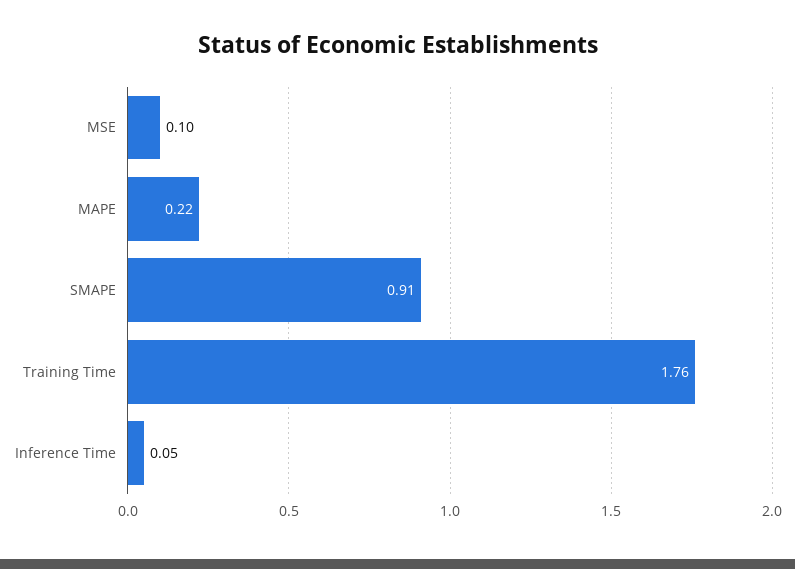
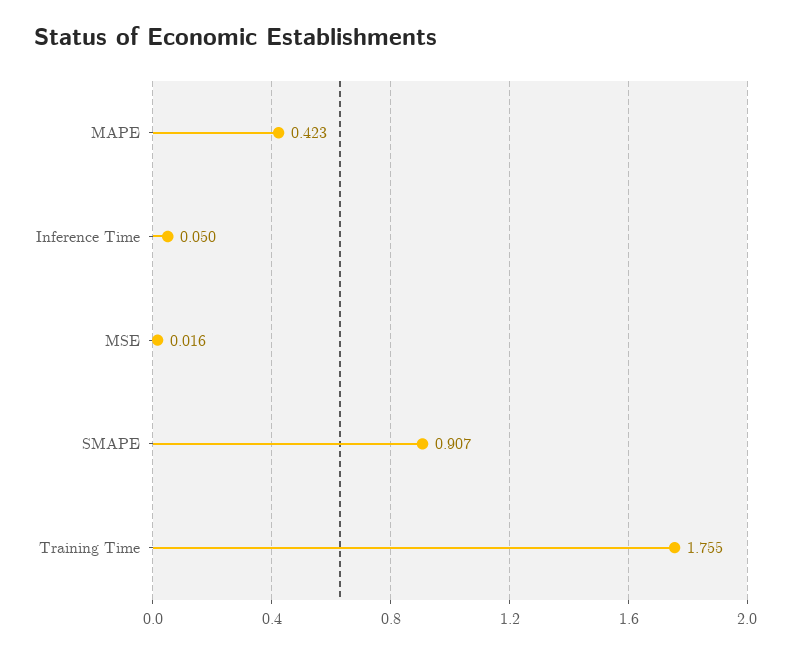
  {
-   "MSE": 0.1,
+   "MSE": 0.016,
-   "MAPE": 0.22,
+   "MAPE": 0.423,
    "SMAPE": 0.907,
    "Training Time": 1.755,
    "Inference Time": 0.05
  }

